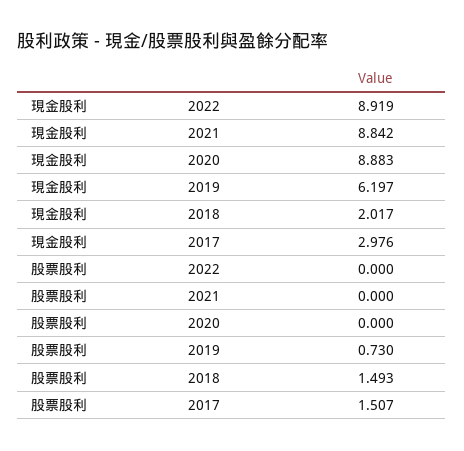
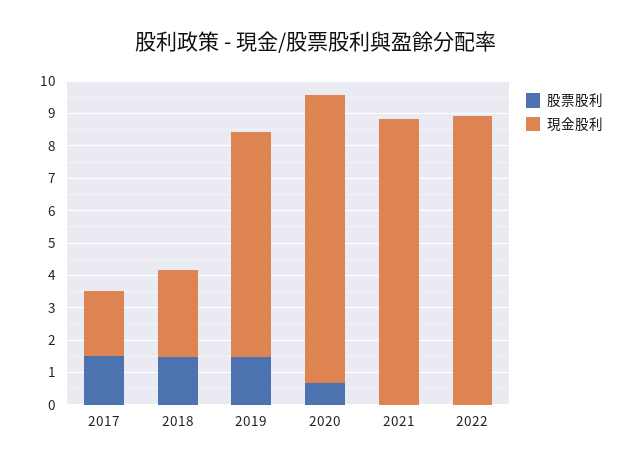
  {
    "現金股利": {
      "2022": 8.919,
      "2021": 8.842,
      "2020": 8.883,
-     "2019": 6.197,
+     "2019": 7,
-     "2018": 2.017,
+     "2018": 2.75,
-     "2017": 2.976
+     "2017": 2
    },
    "股票股利": {
      "2022": 0,
      "2021": 0,
-     "2020": 0,
+     "2020": 0.75,
-     "2019": 0.73,
+     "2019": 1.5,
      "2018": 1.493,
      "2017": 1.507
    }
  }

